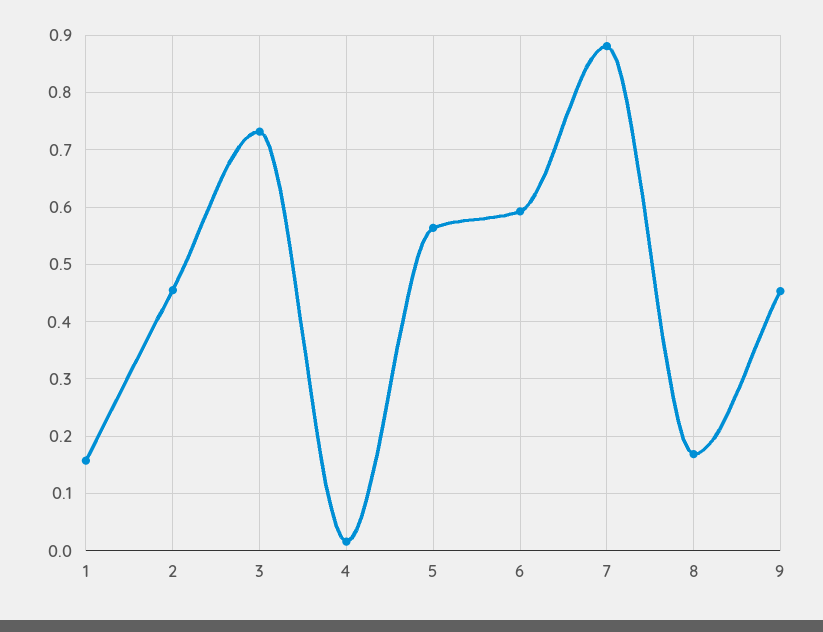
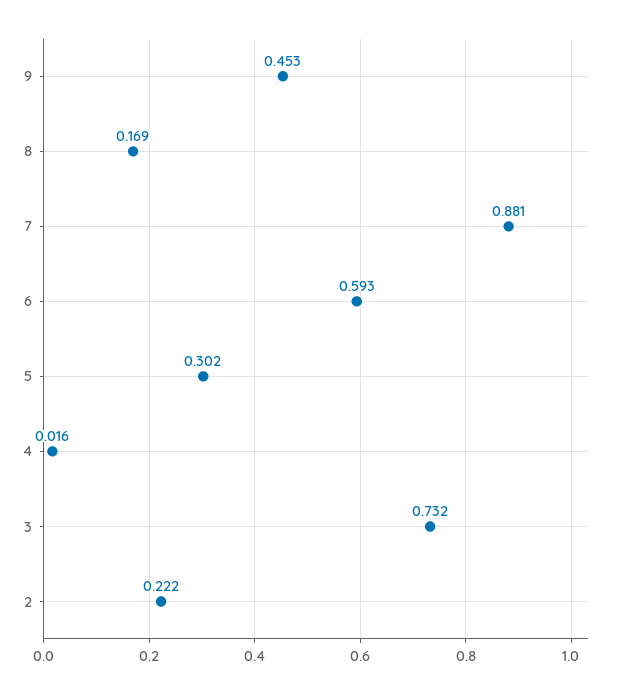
  {
-   "1": 0.16,
-   "2": 0.46,
+   "2": 0.222,
    "3": 0.732,
    "4": 0.016,
-   "5": 0.56,
+   "5": 0.302,
    "6": 0.593,
    "7": 0.881,
    "8": 0.169,
    "9": 0.453
  }

